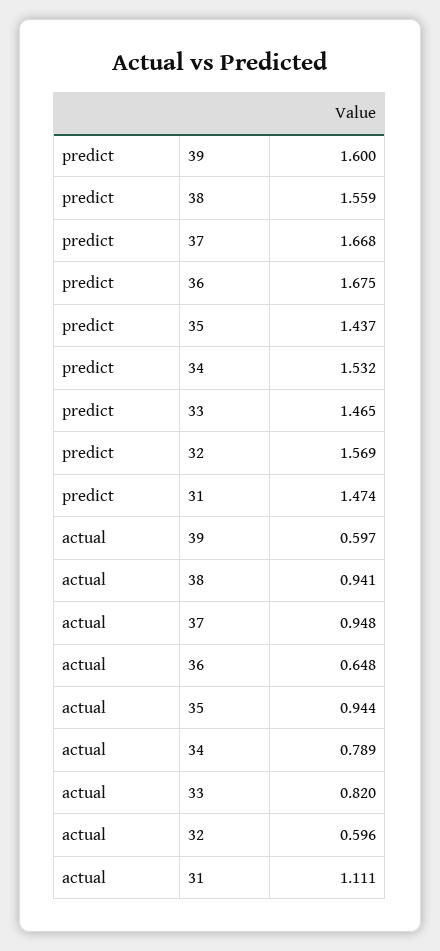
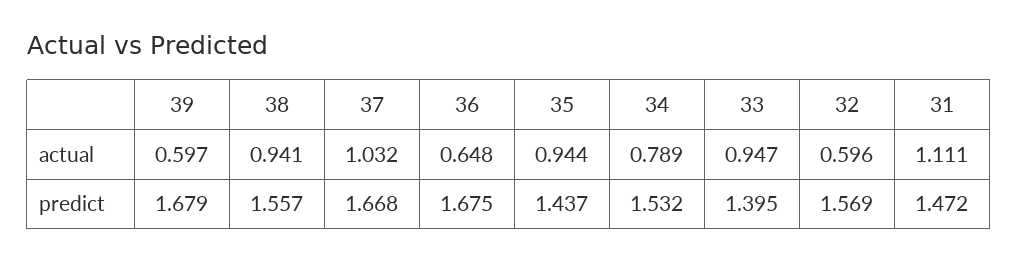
  {
    "predict": {
-     "39": 1.6,
+     "39": 1.679,
-     "38": 1.559,
+     "38": 1.557,
      "37": 1.668,
      "36": 1.675,
      "35": 1.437,
      "34": 1.532,
-     "33": 1.465,
+     "33": 1.395,
      "32": 1.569,
-     "31": 1.474
+     "31": 1.472
    },
    "actual": {
      "39": 0.597,
      "38": 0.941,
-     "37": 0.948,
+     "37": 1.032,
      "36": 0.648,
      "35": 0.944,
      "34": 0.789,
-     "33": 0.82,
+     "33": 0.947,
      "32": 0.596,
      "31": 1.111
    }
  }

